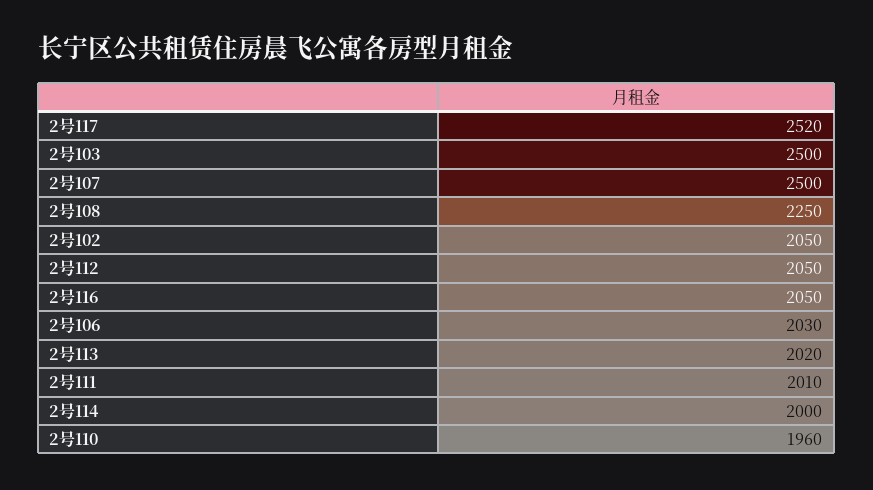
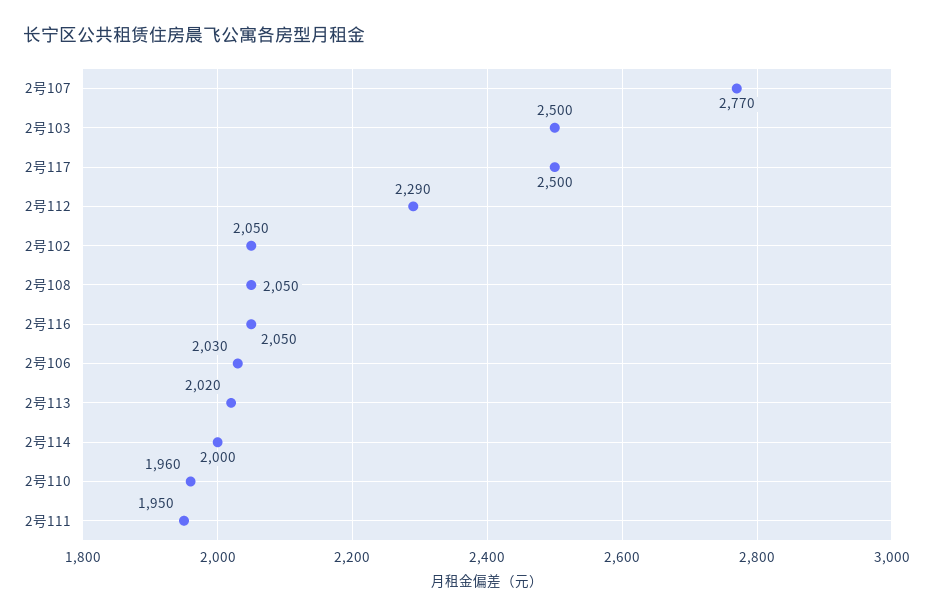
  {
-   "2号117": 2520,
+   "2号117": 2500,
    "2号103": 2500,
-   "2号107": 2500,
+   "2号107": 2770,
-   "2号108": 2250,
+   "2号108": 2050,
    "2号102": 2050,
-   "2号112": 2050,
+   "2号112": 2290,
    "2号116": 2050,
    "2号106": 2030,
    "2号113": 2020,
-   "2号111": 2010,
+   "2号111": 1950,
    "2号114": 2000,
    "2号110": 1960
  }

